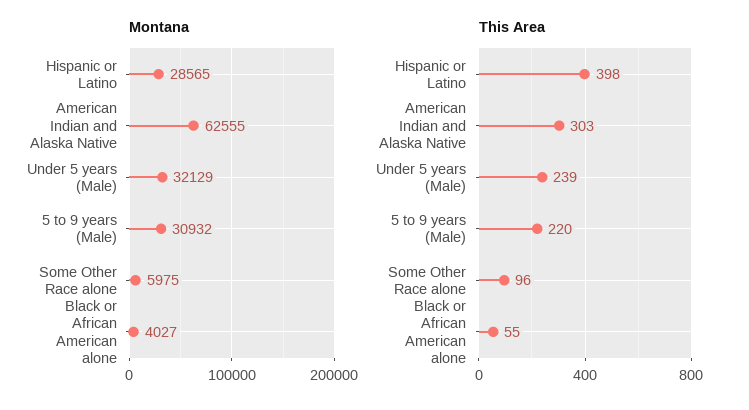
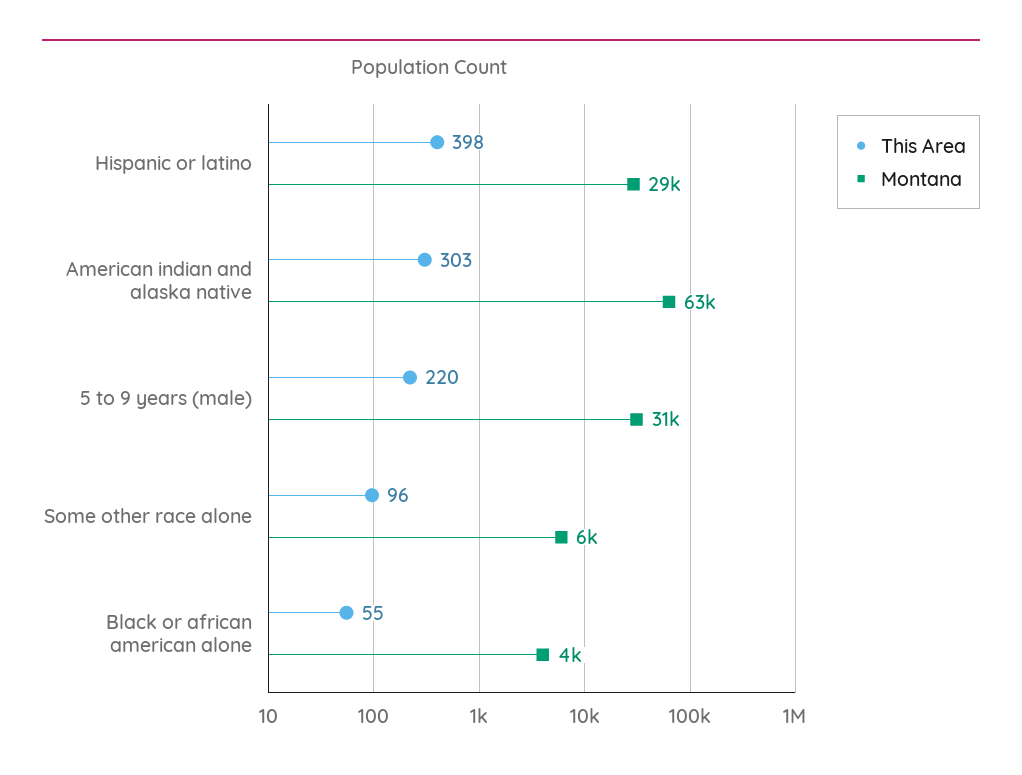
  {
    "Montana": {
      "Hispanic or Latino": 28565,
      "American Indian and Alaska Native": 62555,
-     "Under 5 years (Male)": 32129,
      "5 to 9 years (Male)": 30932,
      "Some Other Race alone": 5975,
      "Black or African American alone": 4027
    },
    "This Area": {
      "Hispanic or Latino": 398,
      "American Indian and Alaska Native": 303,
-     "Under 5 years (Male)": 239,
      "5 to 9 years (Male)": 220,
      "Some Other Race alone": 96,
      "Black or African American alone": 55
    }
  }

